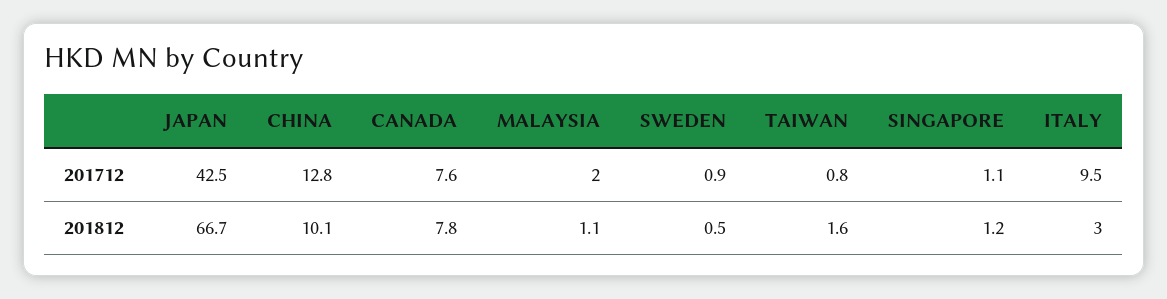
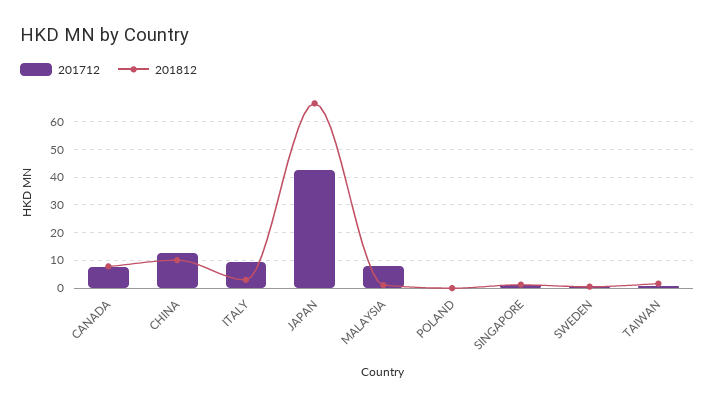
  {
    "201712": {
      "JAPAN": 42.5,
      "CHINA": 12.8,
      "CANADA": 7.6,
-     "MALAYSIA": 2,
+     "MALAYSIA": 7.5,
      "SWEDEN": 0.9,
      "TAIWAN": 0.8,
      "SINGAPORE": 1.1,
-     "ITALY": 9.5
+     "ITALY": 9.5,
+     "POLAND": 0
    },
    "201812": {
      "JAPAN": 66.7,
      "CHINA": 10.1,
      "CANADA": 7.8,
      "MALAYSIA": 1.1,
      "SWEDEN": 0.5,
      "TAIWAN": 1.6,
      "SINGAPORE": 1.2,
-     "ITALY": 3
+     "ITALY": 3,
+     "POLAND": 0
    }
  }

